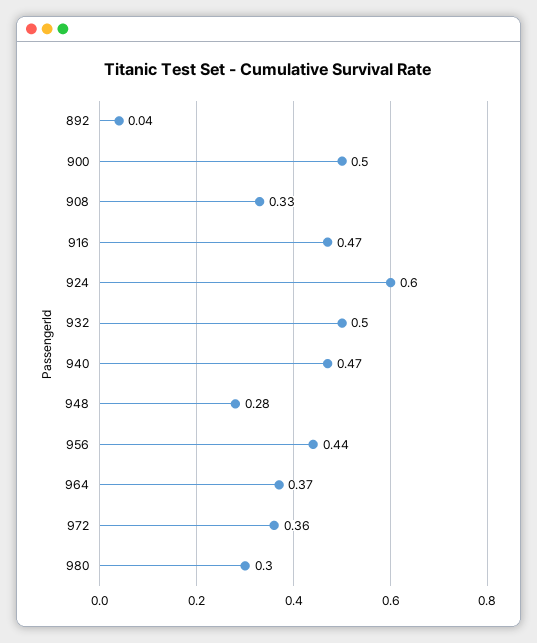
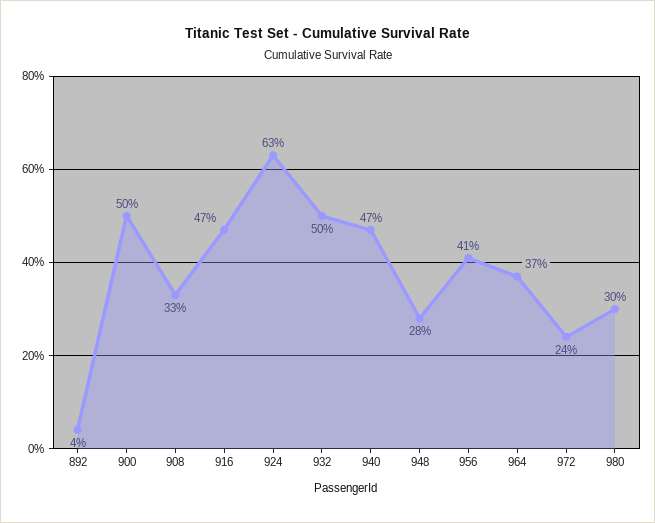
  {
    "892": 0.04,
    "900": 0.5,
    "908": 0.33,
    "916": 0.47,
-   "924": 0.6,
+   "924": 0.63,
    "932": 0.5,
    "940": 0.47,
    "948": 0.28,
-   "956": 0.44,
+   "956": 0.41,
    "964": 0.37,
-   "972": 0.36,
+   "972": 0.24,
    "980": 0.3
  }

